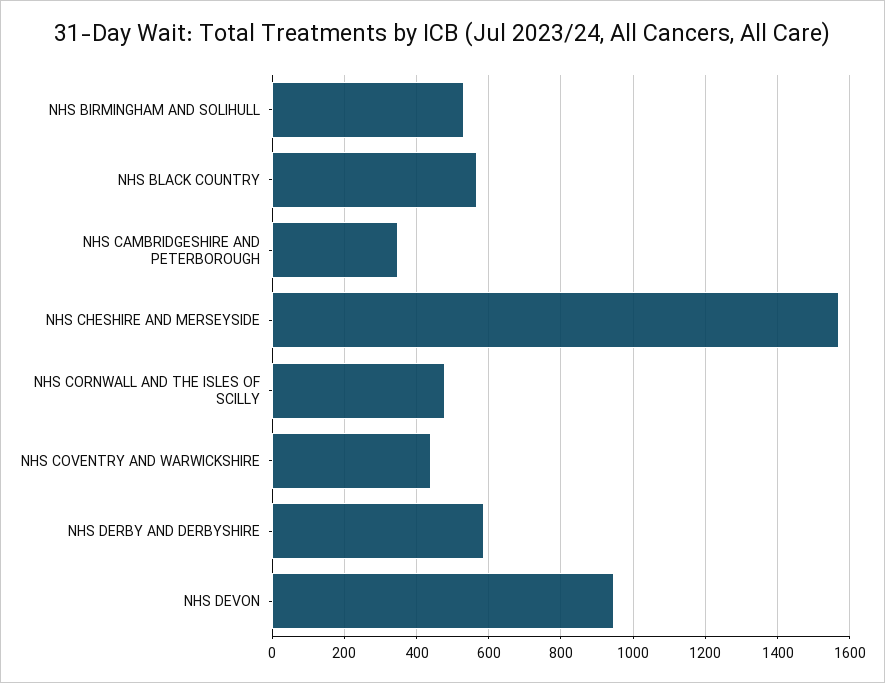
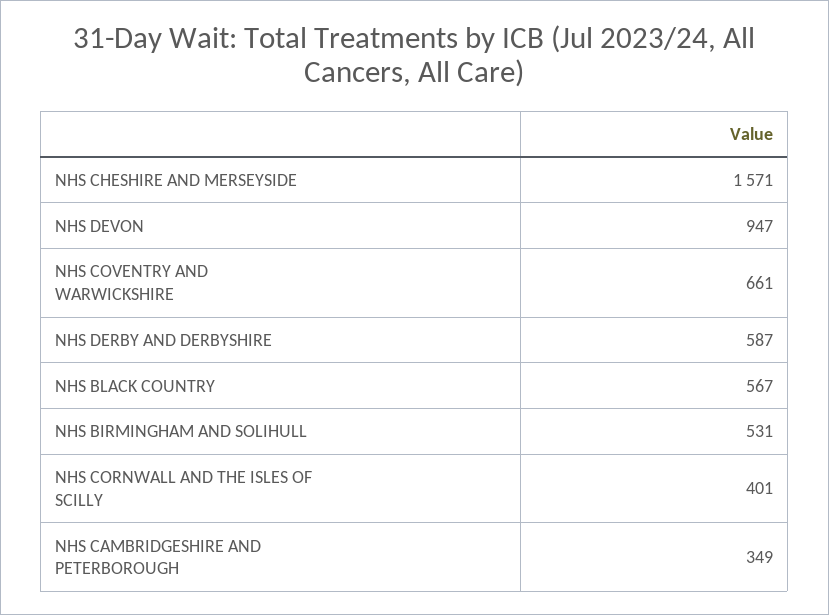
  {
    "NHS BIRMINGHAM AND SOLIHULL": 531,
    "NHS BLACK COUNTRY": 567,
    "NHS CAMBRIDGESHIRE AND PETERBOROUGH": 349,
    "NHS CHESHIRE AND MERSEYSIDE": 1571,
-   "NHS CORNWALL AND THE ISLES OF SCILLY": 480,
+   "NHS CORNWALL AND THE ISLES OF SCILLY": 401,
-   "NHS COVENTRY AND WARWICKSHIRE": 440,
+   "NHS COVENTRY AND WARWICKSHIRE": 661,
    "NHS DERBY AND DERBYSHIRE": 587,
    "NHS DEVON": 947
  }

